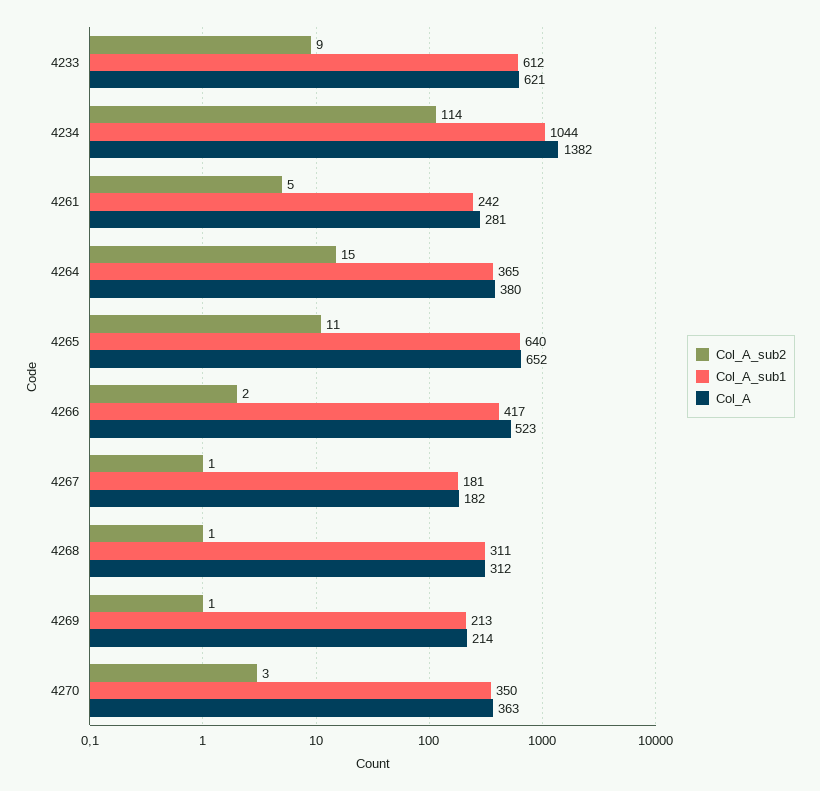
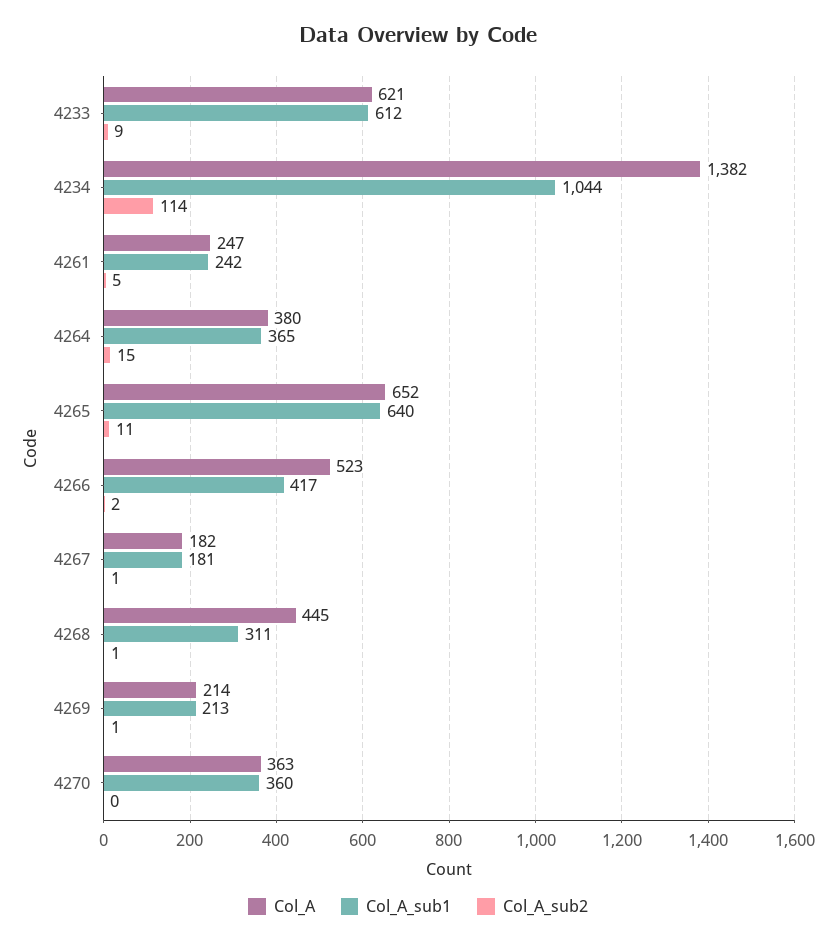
  {
    "Col_A_sub2": {
      "4233": 9,
      "4234": 114,
      "4261": 5,
      "4264": 15,
      "4265": 11,
      "4266": 2,
      "4267": 1,
      "4268": 1,
      "4269": 1,
-     "4270": 3
+     "4270": 0
    },
    "Col_A_sub1": {
      "4233": 612,
      "4234": 1044,
      "4261": 242,
      "4264": 365,
      "4265": 640,
      "4266": 417,
      "4267": 181,
      "4268": 311,
      "4269": 213,
-     "4270": 350
+     "4270": 360
    },
    "Col_A": {
      "4233": 621,
      "4234": 1382,
-     "4261": 281,
+     "4261": 247,
      "4264": 380,
      "4265": 652,
      "4266": 523,
      "4267": 182,
-     "4268": 312,
+     "4268": 445,
      "4269": 214,
      "4270": 363
    }
  }

